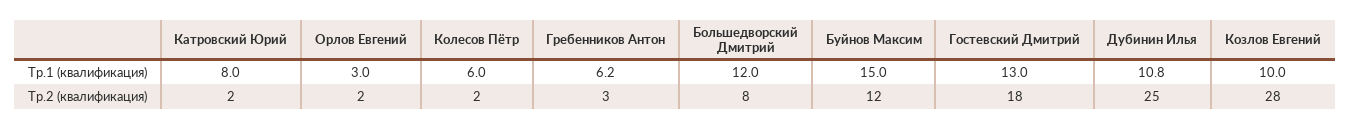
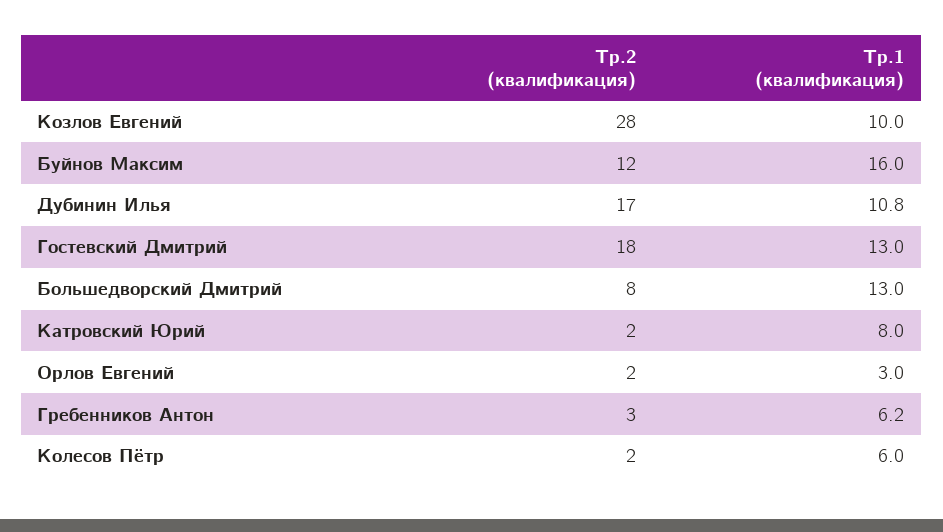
  {
    "Катровский Юрий": {
      "Тр.1 (квалификация)": 8,
      "Тр.2 (квалификация)": 2
    },
    "Орлов Евгений": {
      "Тр.1 (квалификация)": 3,
      "Тр.2 (квалификация)": 2
    },
    "Колесов Пётр": {
      "Тр.1 (квалификация)": 6,
      "Тр.2 (квалификация)": 2
    },
    "Гребенников Антон": {
      "Тр.1 (квалификация)": 6.2,
      "Тр.2 (квалификация)": 3
    },
    "Большедворский Дмитрий": {
-     "Тр.1 (квалификация)": 12,
+     "Тр.1 (квалификация)": 13,
      "Тр.2 (квалификация)": 8
    },
    "Буйнов Максим": {
-     "Тр.1 (квалификация)": 15,
+     "Тр.1 (квалификация)": 16,
      "Тр.2 (квалификация)": 12
    },
    "Гостевский Дмитрий": {
      "Тр.1 (квалификация)": 13,
      "Тр.2 (квалификация)": 18
    },
    "Дубинин Илья": {
      "Тр.1 (квалификация)": 10.8,
-     "Тр.2 (квалификация)": 25
+     "Тр.2 (квалификация)": 17
    },
    "Козлов Евгений": {
      "Тр.1 (квалификация)": 10,
      "Тр.2 (квалификация)": 28
    }
  }

